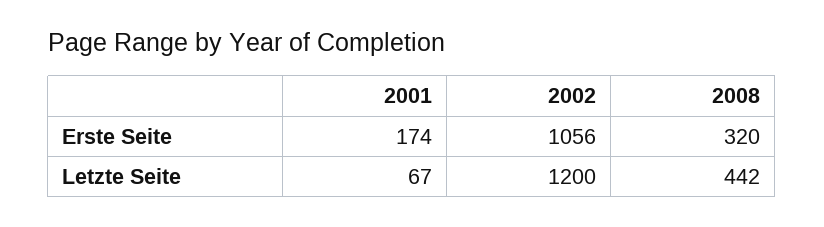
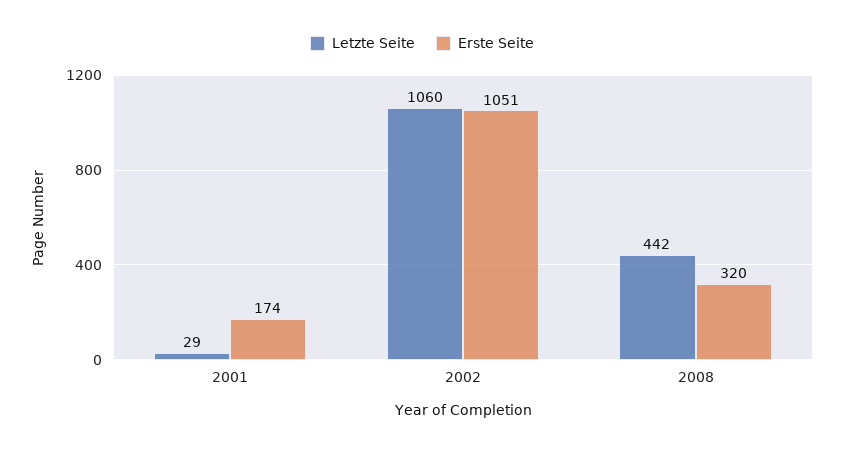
  {
    "Erste Seite": {
      "2001": 174,
-     "2002": 1056,
+     "2002": 1051,
      "2008": 320
    },
    "Letzte Seite": {
-     "2001": 67,
+     "2001": 29,
-     "2002": 1200,
+     "2002": 1060,
      "2008": 442
    }
  }

